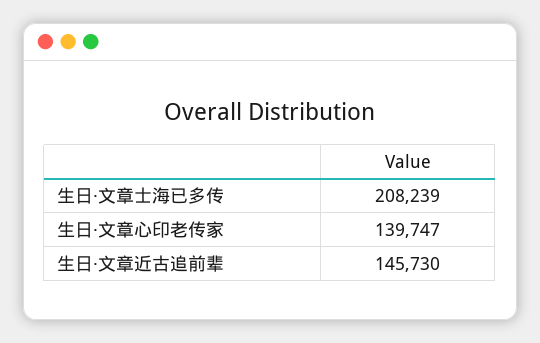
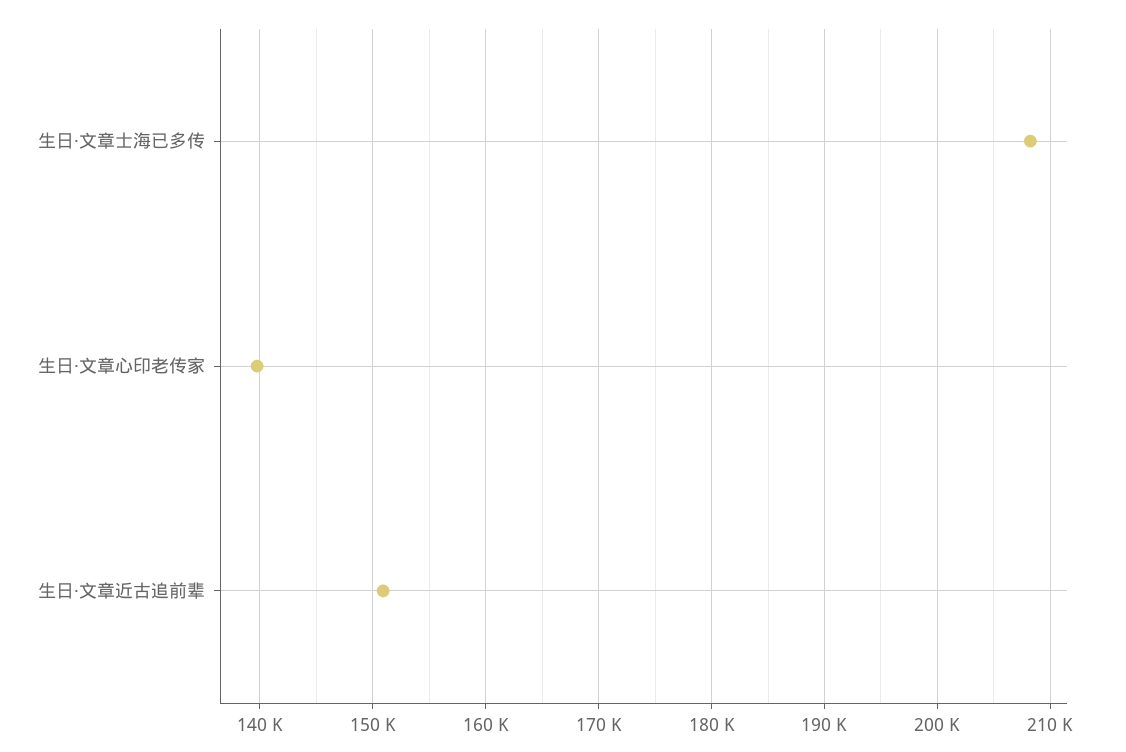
  {
    "生日·文章士海已多传": 208239,
    "生日·文章心印老传家": 139747,
-   "生日·文章近古追前辈": 145730
+   "生日·文章近古追前辈": 151000
  }

